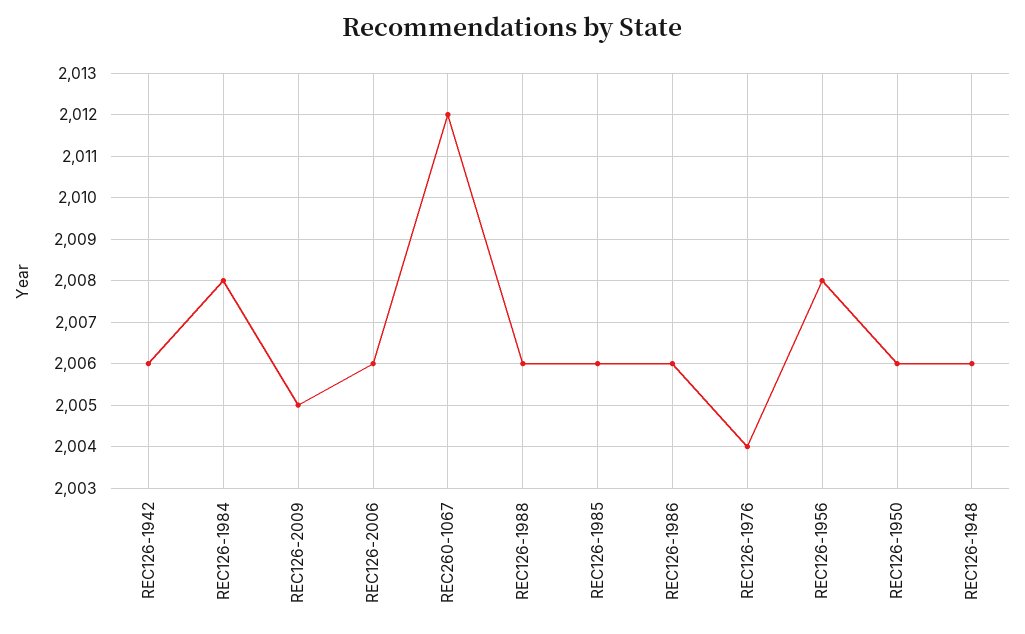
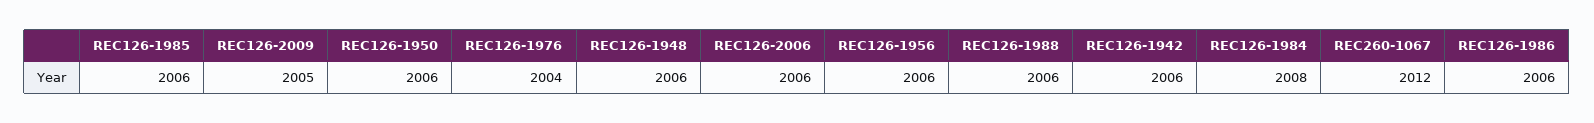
  {
    "REC126-1942": 2006,
    "REC126-1984": 2008,
    "REC126-2009": 2005,
    "REC126-2006": 2006,
    "REC260-1067": 2012,
    "REC126-1988": 2006,
    "REC126-1985": 2006,
    "REC126-1986": 2006,
    "REC126-1976": 2004,
-   "REC126-1956": 2008,
+   "REC126-1956": 2006,
    "REC126-1950": 2006,
    "REC126-1948": 2006
  }

